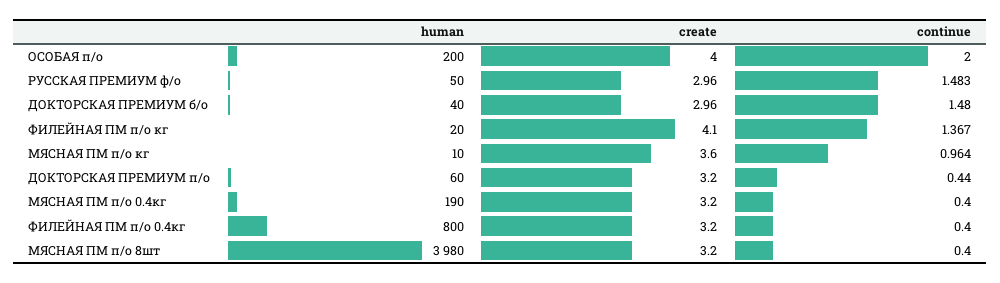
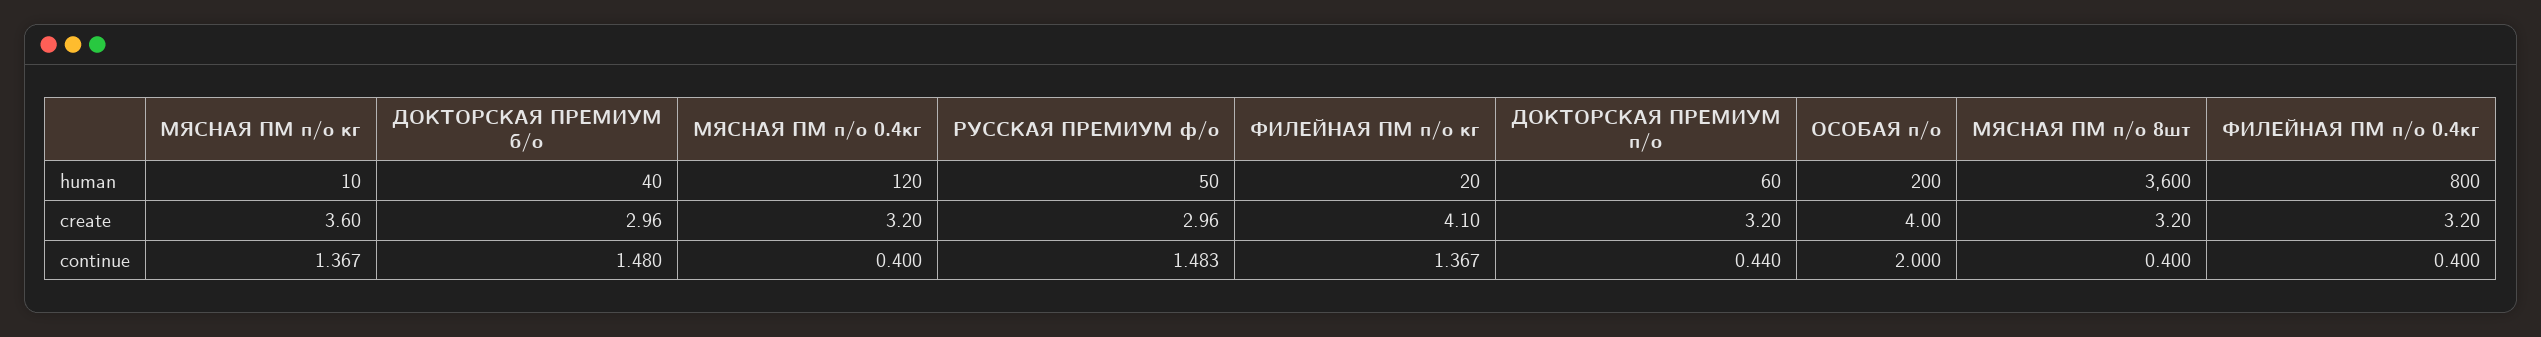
  {
    "human": {
      "ОСОБАЯ п/о": 200,
      "РУССКАЯ ПРЕМИУМ ф/о": 50,
      "ДОКТОРСКАЯ ПРЕМИУМ б/о": 40,
      "ФИЛЕЙНАЯ ПМ п/о кг": 20,
      "МЯСНАЯ ПМ п/о кг": 10,
      "ДОКТОРСКАЯ ПРЕМИУМ п/о": 60,
-     "МЯСНАЯ ПМ п/о 0.4кг": 190,
+     "МЯСНАЯ ПМ п/о 0.4кг": 120,
      "ФИЛЕЙНАЯ ПМ п/о 0.4кг": 800,
-     "МЯСНАЯ ПМ п/о 8шт": 3980
+     "МЯСНАЯ ПМ п/о 8шт": 3600
    },
    "create": {
      "ОСОБАЯ п/о": 4,
      "РУССКАЯ ПРЕМИУМ ф/о": 2.96,
      "ДОКТОРСКАЯ ПРЕМИУМ б/о": 2.96,
      "ФИЛЕЙНАЯ ПМ п/о кг": 4.1,
      "МЯСНАЯ ПМ п/о кг": 3.6,
      "ДОКТОРСКАЯ ПРЕМИУМ п/о": 3.2,
      "МЯСНАЯ ПМ п/о 0.4кг": 3.2,
      "ФИЛЕЙНАЯ ПМ п/о 0.4кг": 3.2,
      "МЯСНАЯ ПМ п/о 8шт": 3.2
    },
    "continue": {
      "ОСОБАЯ п/о": 2,
      "РУССКАЯ ПРЕМИУМ ф/о": 1.483,
      "ДОКТОРСКАЯ ПРЕМИУМ б/о": 1.48,
      "ФИЛЕЙНАЯ ПМ п/о кг": 1.367,
-     "МЯСНАЯ ПМ п/о кг": 0.964,
+     "МЯСНАЯ ПМ п/о кг": 1.367,
      "ДОКТОРСКАЯ ПРЕМИУМ п/о": 0.44,
      "МЯСНАЯ ПМ п/о 0.4кг": 0.4,
      "ФИЛЕЙНАЯ ПМ п/о 0.4кг": 0.4,
      "МЯСНАЯ ПМ п/о 8шт": 0.4
    }
  }

